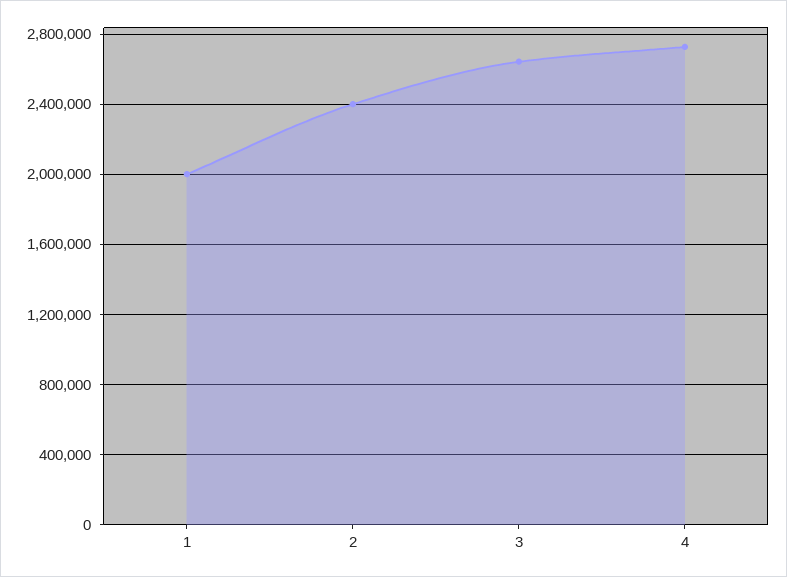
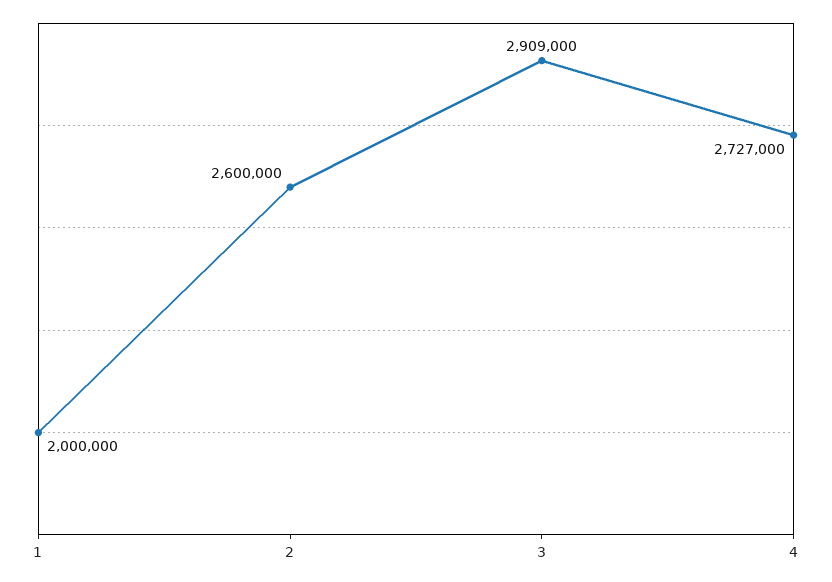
  {
    "1": 2000000,
-   "2": 2400000,
+   "2": 2600000,
-   "3": 2650000,
+   "3": 2909000,
    "4": 2727000
  }

